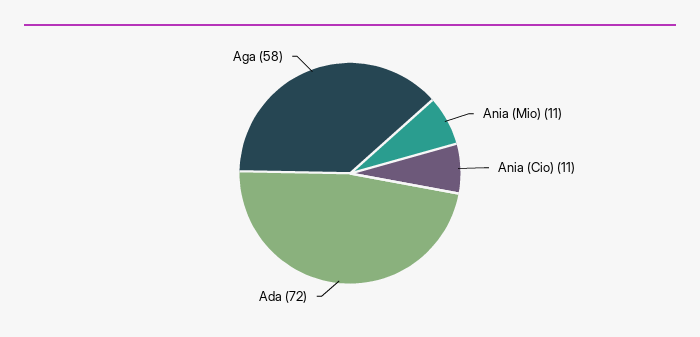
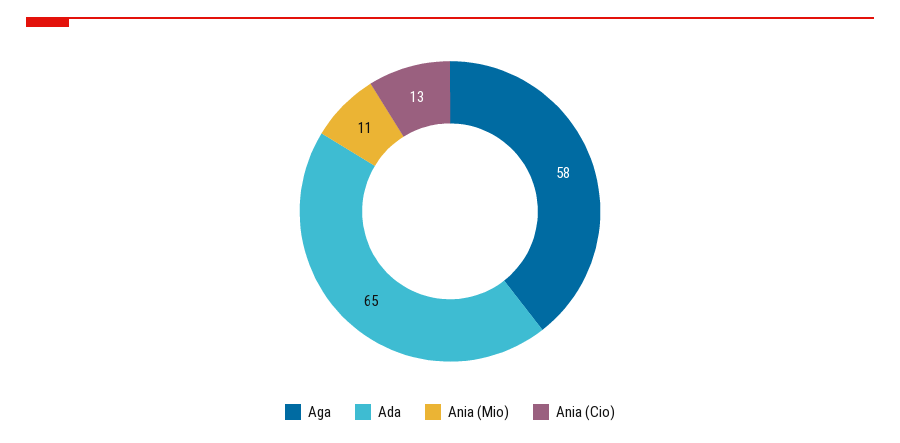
  {
    "Ania (Mio)": 11,
-   "Ania (Cio)": 11,
+   "Ania (Cio)": 13,
-   "Ada": 72,
+   "Ada": 65,
    "Aga": 58
  }

